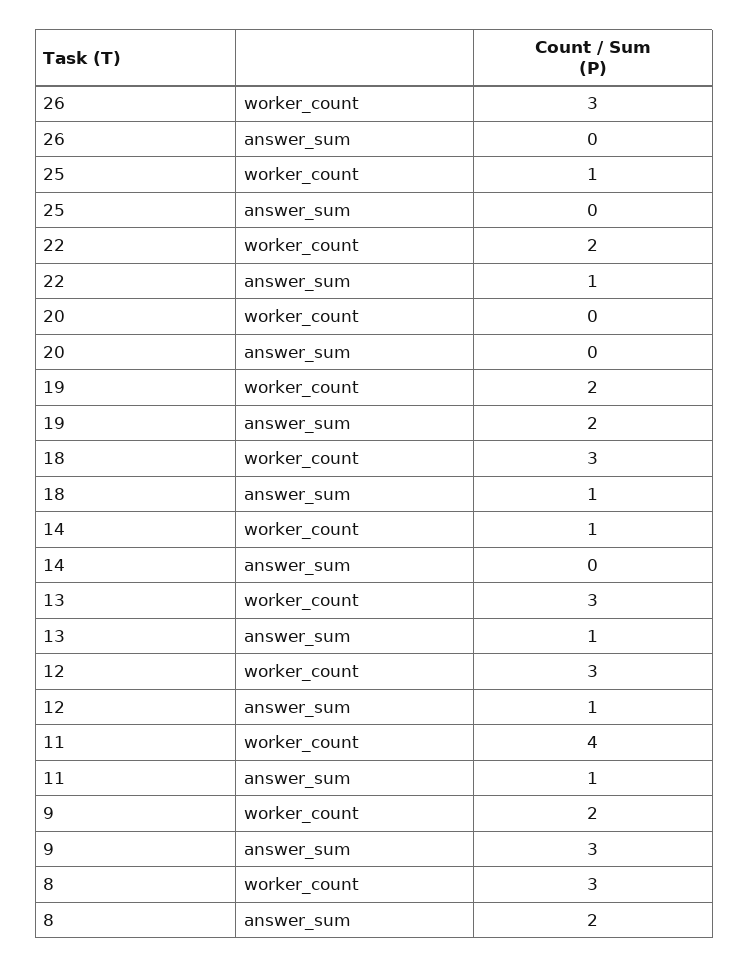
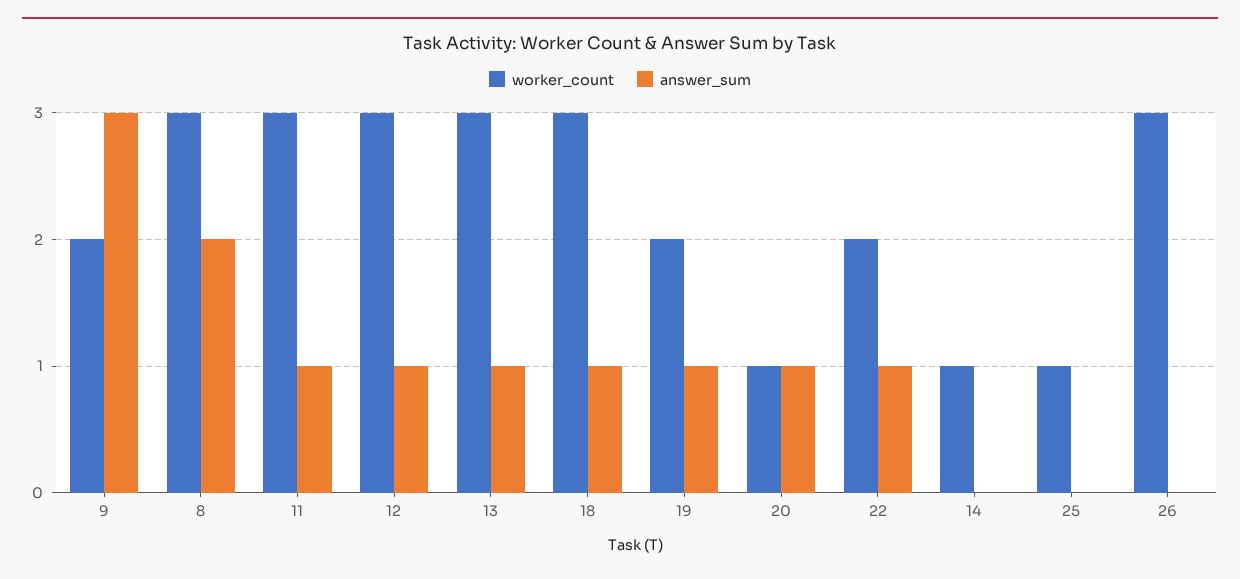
  {
    "worker_count": {
      "26": 3,
      "25": 1,
      "22": 2,
-     "20": 0,
+     "20": 1,
      "19": 2,
      "18": 3,
      "14": 1,
      "13": 3,
      "12": 3,
-     "11": 4,
+     "11": 3,
      "9": 2,
      "8": 3
    },
    "answer_sum": {
      "26": 0,
      "25": 0,
      "22": 1,
-     "20": 0,
+     "20": 1,
-     "19": 2,
+     "19": 1,
      "18": 1,
      "14": 0,
      "13": 1,
      "12": 1,
      "11": 1,
      "9": 3,
      "8": 2
    }
  }

